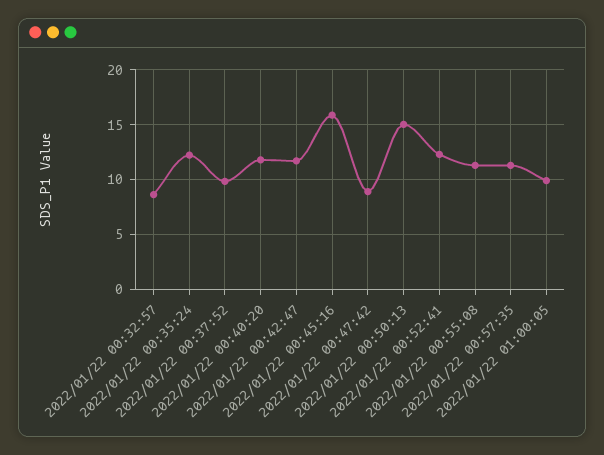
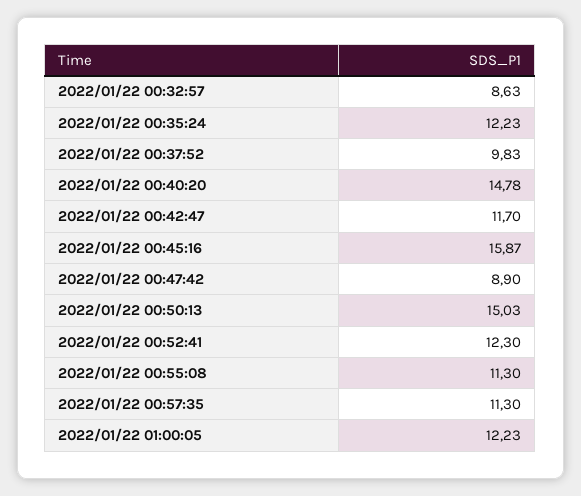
  {
    "2022/01/22 00:32:57": 8.63,
    "2022/01/22 00:35:24": 12.23,
    "2022/01/22 00:37:52": 9.83,
-   "2022/01/22 00:40:20": 12,
+   "2022/01/22 00:40:20": 14.78,
    "2022/01/22 00:42:47": 11.7,
    "2022/01/22 00:45:16": 15.87,
    "2022/01/22 00:47:42": 8.9,
    "2022/01/22 00:50:13": 15.03,
    "2022/01/22 00:52:41": 12.3,
    "2022/01/22 00:55:08": 11.3,
    "2022/01/22 00:57:35": 11.3,
-   "2022/01/22 01:00:05": 10
+   "2022/01/22 01:00:05": 12.23
  }

